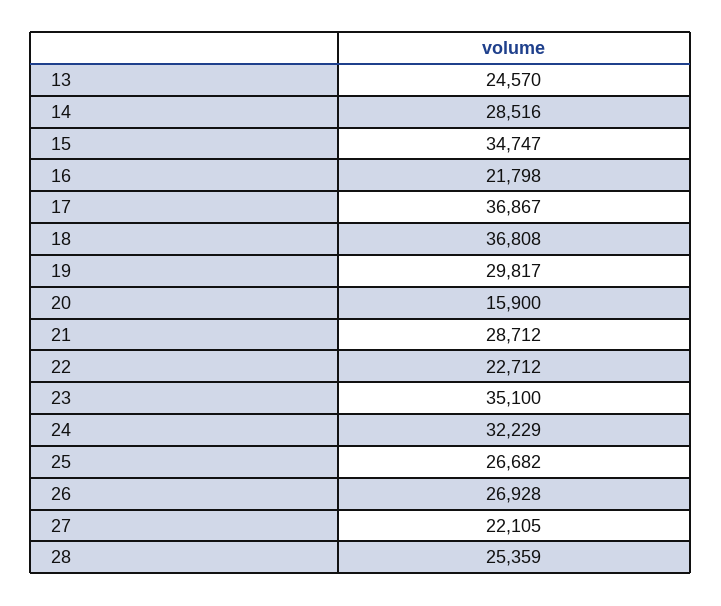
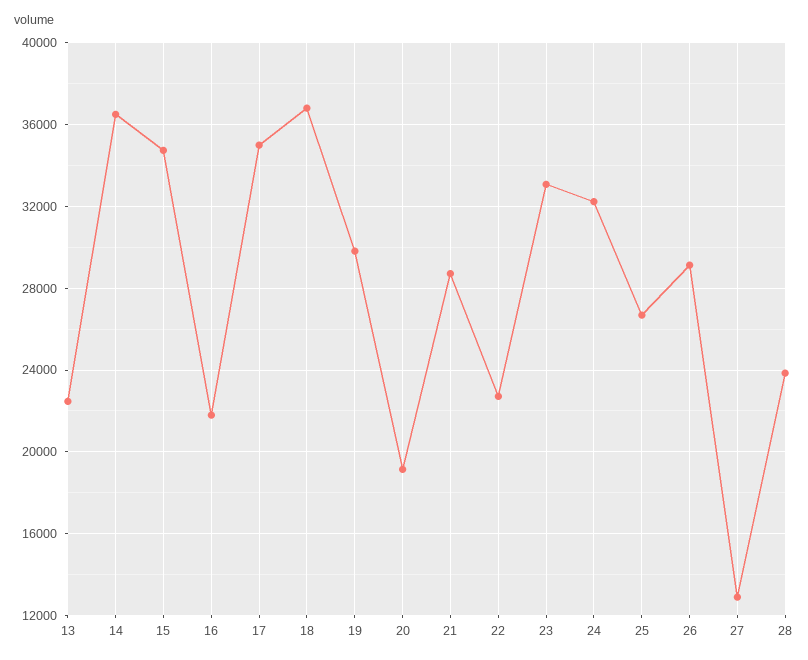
  {
-   "13": 24570,
+   "13": 22500,
-   "14": 28516,
+   "14": 36500,
    "15": 34747,
    "16": 21798,
-   "17": 36867,
+   "17": 35000,
    "18": 36808,
    "19": 29817,
-   "20": 15900,
+   "20": 19000,
    "21": 28712,
    "22": 22712,
-   "23": 35100,
+   "23": 33000,
    "24": 32229,
    "25": 26682,
-   "26": 26928,
+   "26": 29000,
-   "27": 22105,
+   "27": 13000,
-   "28": 25359
+   "28": 24000
  }

